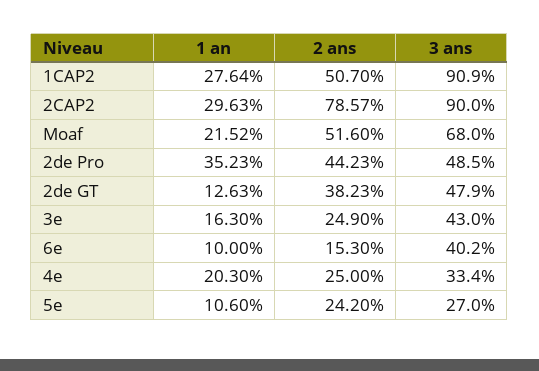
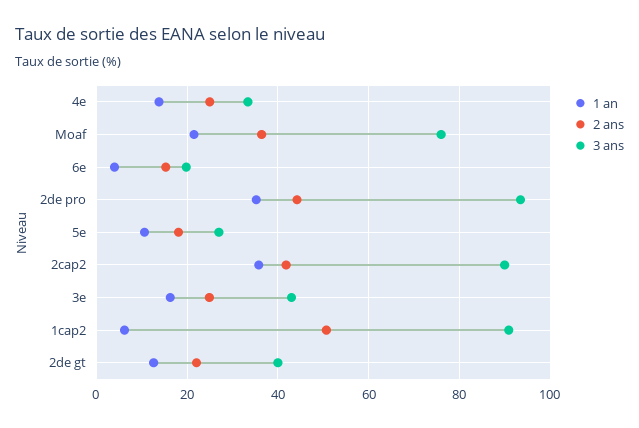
  {
    "1 an": {
-     "1CAP2": 27.64,
+     "1CAP2": 6,
-     "2CAP2": 29.63,
+     "2CAP2": 36,
      "Moaf": 21.52,
      "2de Pro": 35.23,
      "2de GT": 12.63,
      "3e": 16.3,
-     "6e": 10,
+     "6e": 4,
-     "4e": 20.3,
+     "4e": 14,
      "5e": 10.6
    },
    "2 ans": {
      "1CAP2": 50.7,
-     "2CAP2": 78.57,
+     "2CAP2": 42,
-     "Moaf": 51.6,
+     "Moaf": 36,
      "2de Pro": 44.23,
-     "2de GT": 38.23,
+     "2de GT": 22,
      "3e": 24.9,
      "6e": 15.3,
      "4e": 25,
-     "5e": 24.2
+     "5e": 18
    },
    "3 ans": {
      "1CAP2": 90.9,
      "2CAP2": 90,
-     "Moaf": 68,
+     "Moaf": 76,
-     "2de Pro": 48.5,
+     "2de Pro": 94,
-     "2de GT": 47.9,
+     "2de GT": 40,
      "3e": 43,
-     "6e": 40.2,
+     "6e": 20,
      "4e": 33.4,
      "5e": 27
    }
  }

